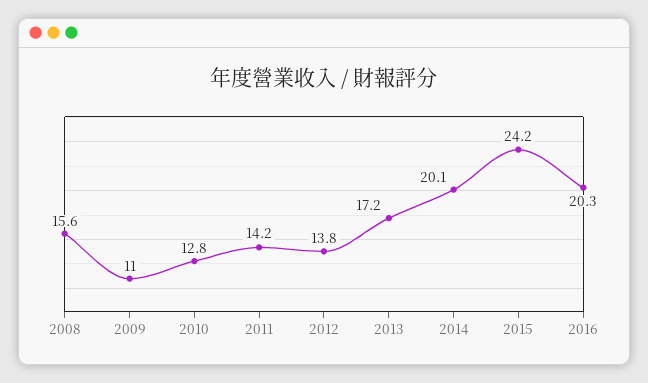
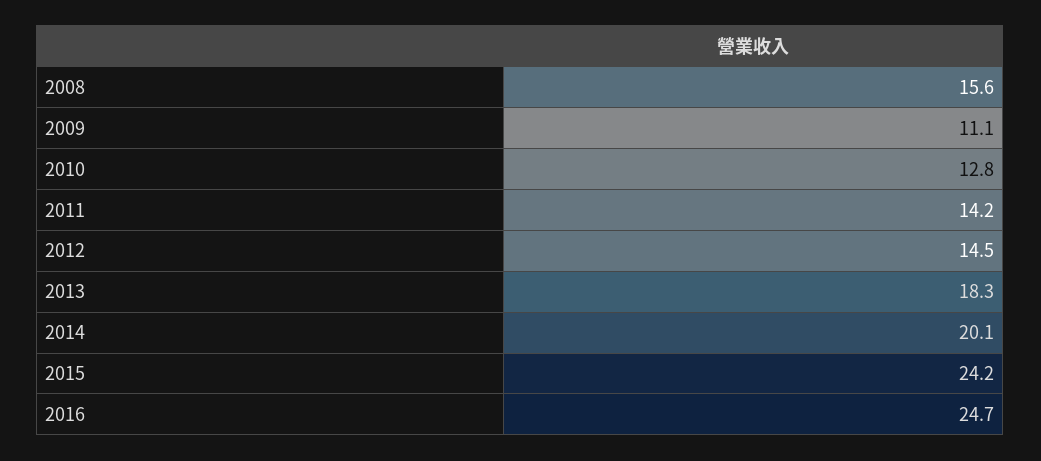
  {
    "2008": 15.6,
-   "2009": 11,
+   "2009": 11.1,
    "2010": 12.8,
    "2011": 14.2,
-   "2012": 13.8,
+   "2012": 14.5,
-   "2013": 17.2,
+   "2013": 18.3,
    "2014": 20.1,
    "2015": 24.2,
-   "2016": 20.3
+   "2016": 24.7
  }

